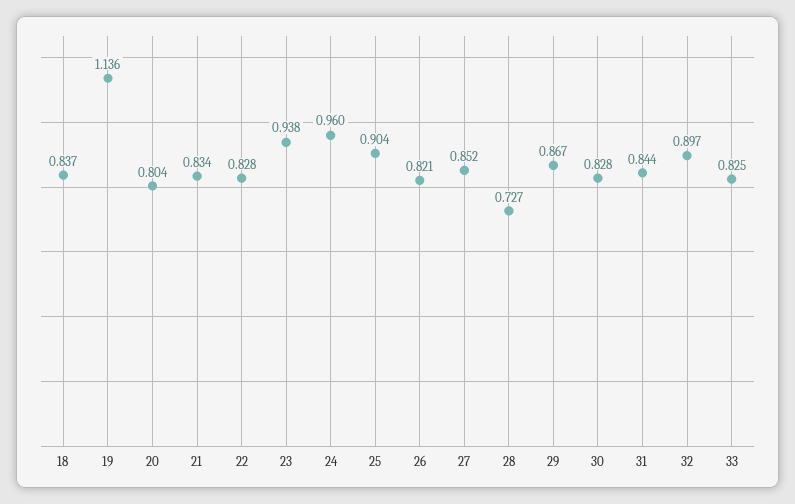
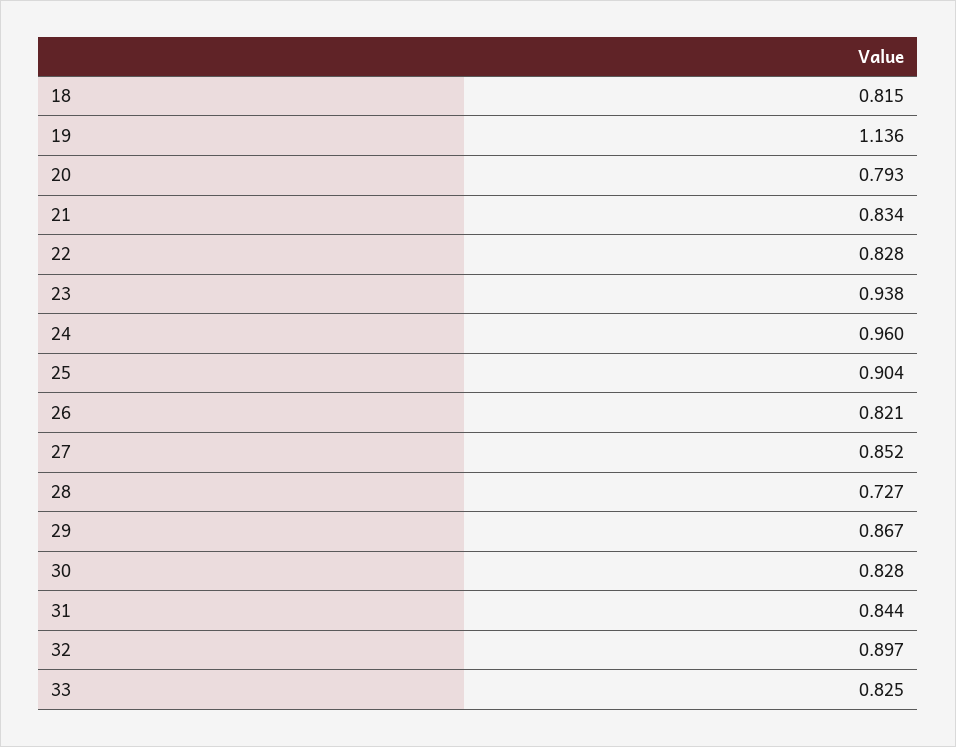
  {
-   "18": 0.837,
+   "18": 0.815,
    "19": 1.136,
-   "20": 0.804,
+   "20": 0.793,
    "21": 0.834,
    "22": 0.828,
    "23": 0.938,
    "24": 0.96,
    "25": 0.904,
    "26": 0.821,
    "27": 0.852,
    "28": 0.727,
    "29": 0.867,
    "30": 0.828,
    "31": 0.844,
    "32": 0.897,
    "33": 0.825
  }

